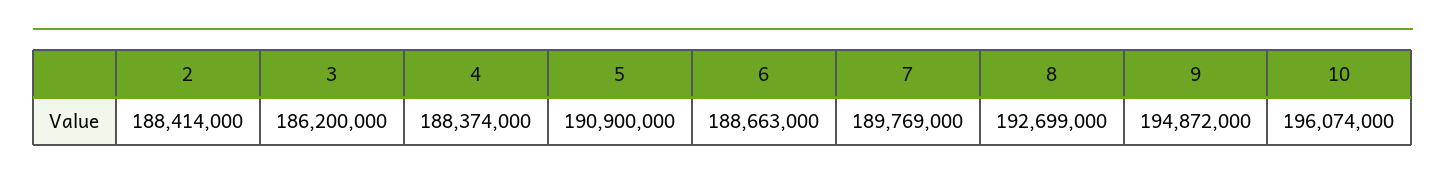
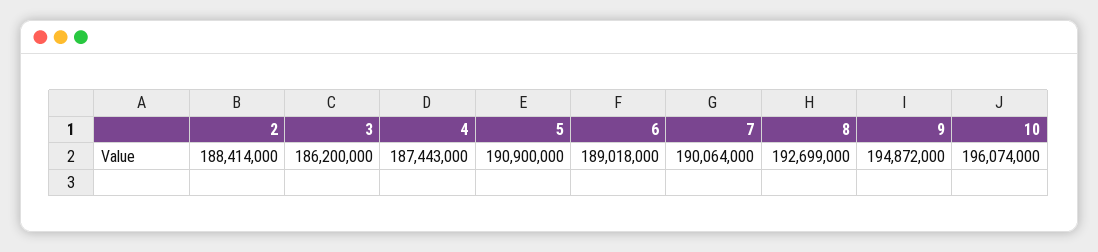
  {
    "2": 188414000,
    "3": 186200000,
-   "4": 188374000,
+   "4": 187443000,
    "5": 190900000,
-   "6": 188663000,
+   "6": 189018000,
-   "7": 189769000,
+   "7": 190064000,
    "8": 192699000,
    "9": 194872000,
    "10": 196074000
  }

